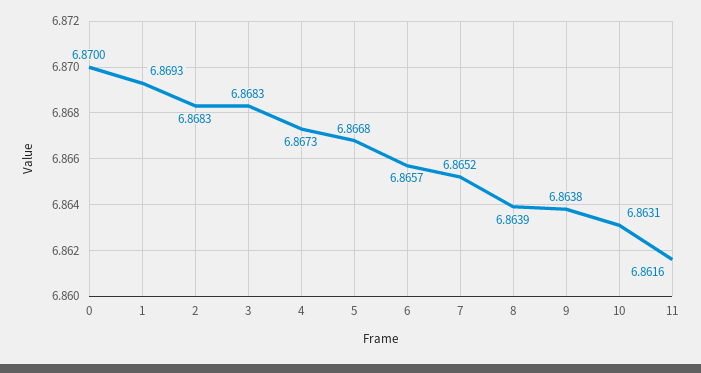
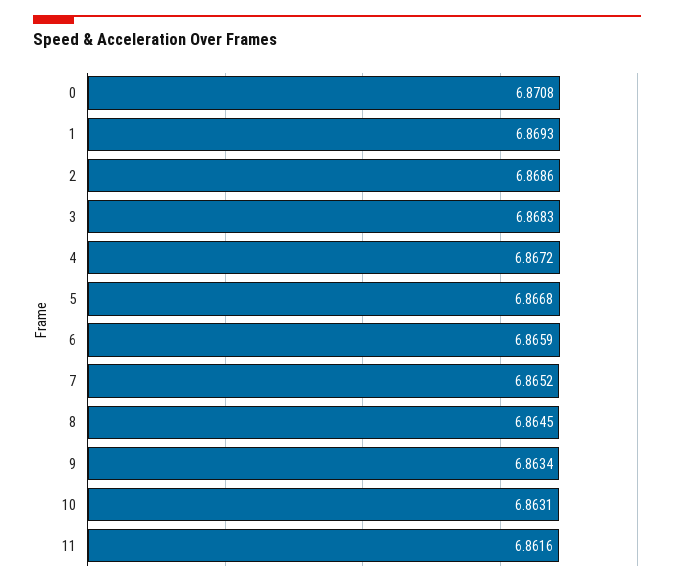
  {
-   "0": 6.87,
+   "0": 6.8708,
    "1": 6.8693,
-   "2": 6.8683,
+   "2": 6.8686,
    "3": 6.8683,
-   "4": 6.8673,
+   "4": 6.8672,
    "5": 6.8668,
-   "6": 6.8657,
+   "6": 6.8659,
    "7": 6.8652,
-   "8": 6.8639,
+   "8": 6.8645,
-   "9": 6.8638,
+   "9": 6.8634,
    "10": 6.8631,
    "11": 6.8616
  }

